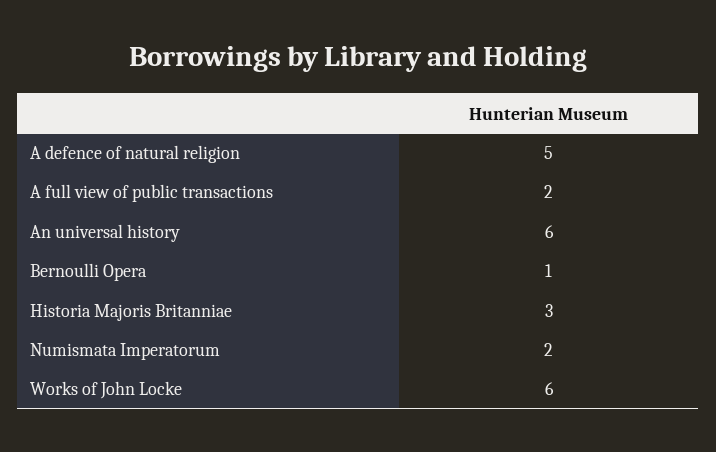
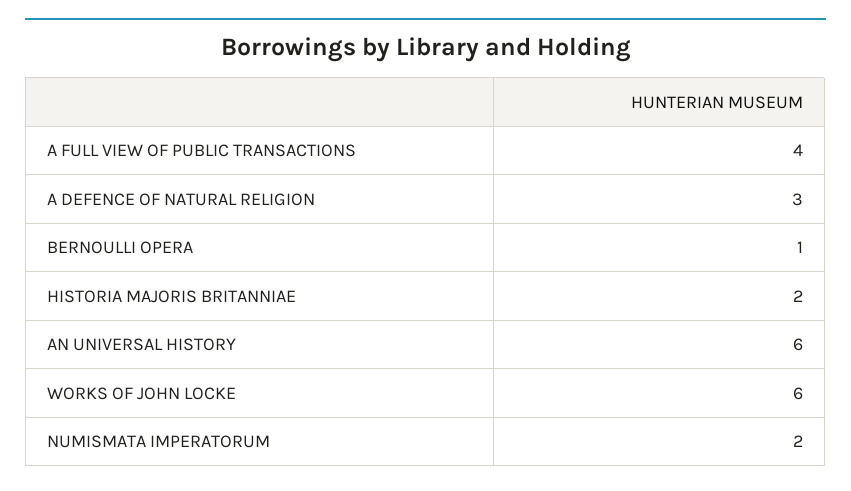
  {
-   "A defence of natural religion": 5,
+   "A defence of natural religion": 3,
-   "A full view of public transactions": 2,
+   "A full view of public transactions": 4,
    "An universal history": 6,
    "Bernoulli Opera": 1,
-   "Historia Majoris Britanniae": 3,
+   "Historia Majoris Britanniae": 2,
    "Numismata Imperatorum": 2,
    "Works of John Locke": 6
  }

